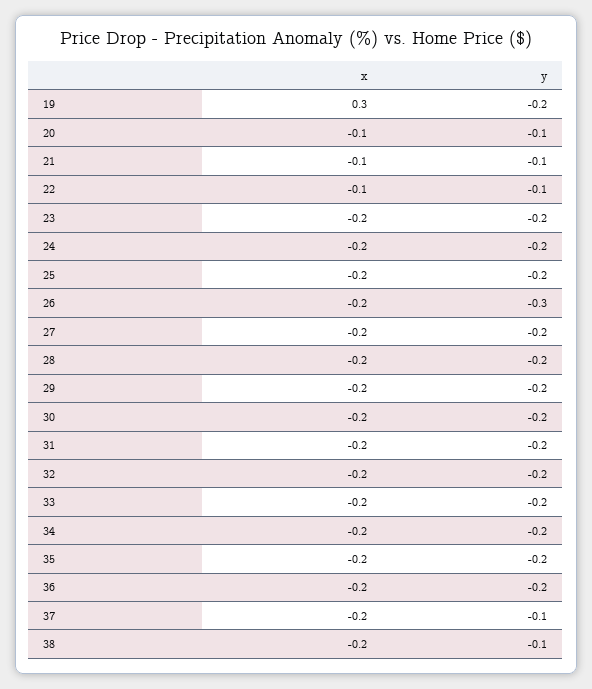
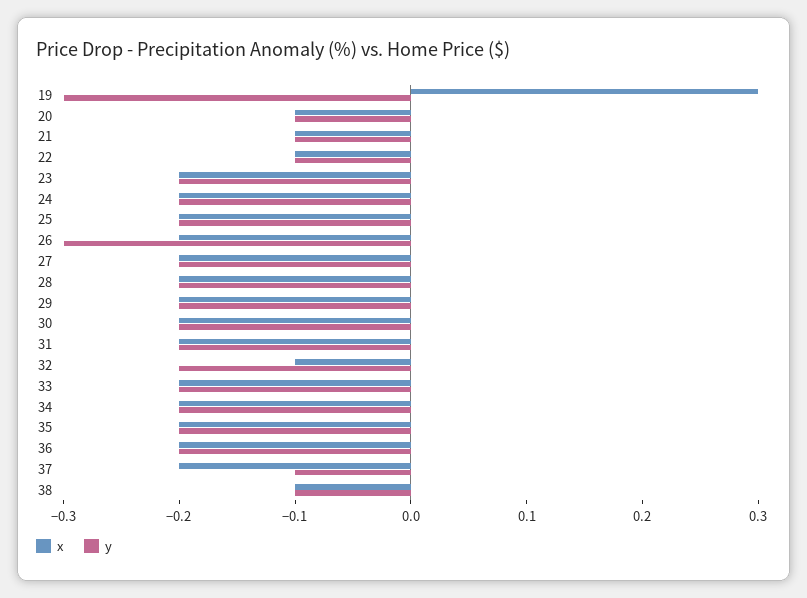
  {
    "x": {
      "19": 0.3,
      "20": -0.1,
      "21": -0.1,
      "22": -0.1,
      "23": -0.2,
      "24": -0.2,
      "25": -0.2,
      "26": -0.2,
      "27": -0.2,
      "28": -0.2,
      "29": -0.2,
      "30": -0.2,
      "31": -0.2,
-     "32": -0.2,
+     "32": -0.1,
      "33": -0.2,
      "34": -0.2,
      "35": -0.2,
      "36": -0.2,
      "37": -0.2,
-     "38": -0.2
+     "38": -0.1
    },
    "y": {
-     "19": -0.2,
+     "19": -0.3,
      "20": -0.1,
      "21": -0.1,
      "22": -0.1,
      "23": -0.2,
      "24": -0.2,
      "25": -0.2,
      "26": -0.3,
      "27": -0.2,
      "28": -0.2,
      "29": -0.2,
      "30": -0.2,
      "31": -0.2,
      "32": -0.2,
      "33": -0.2,
      "34": -0.2,
      "35": -0.2,
      "36": -0.2,
      "37": -0.1,
      "38": -0.1
    }
  }

